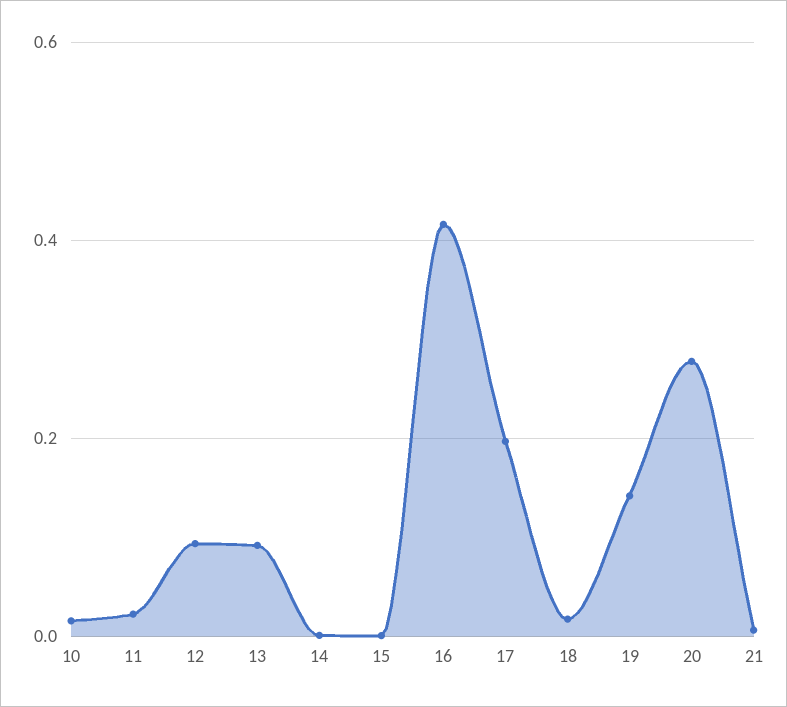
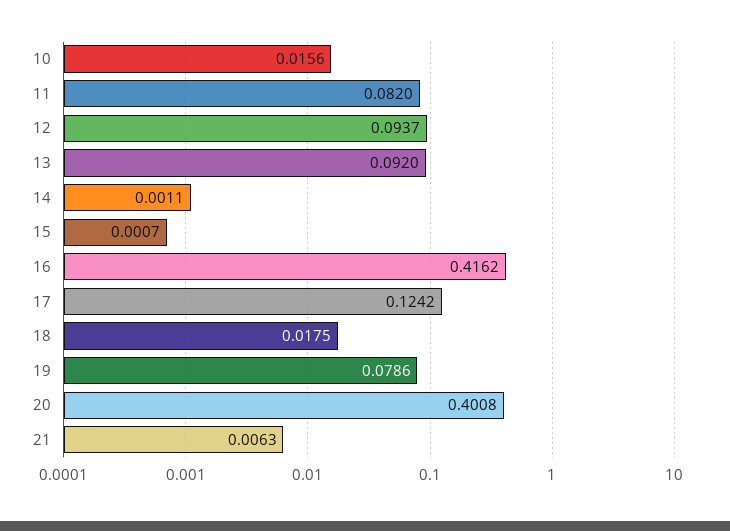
  {
    "10": 0.0156,
-   "11": 0.02,
+   "11": 0.082,
    "12": 0.0937,
    "13": 0.092,
    "14": 0.0011,
    "15": 0.0007,
    "16": 0.4162,
-   "17": 0.2,
+   "17": 0.1242,
    "18": 0.0175,
-   "19": 0.14,
+   "19": 0.0786,
-   "20": 0.28,
+   "20": 0.4008,
    "21": 0.0063
  }

